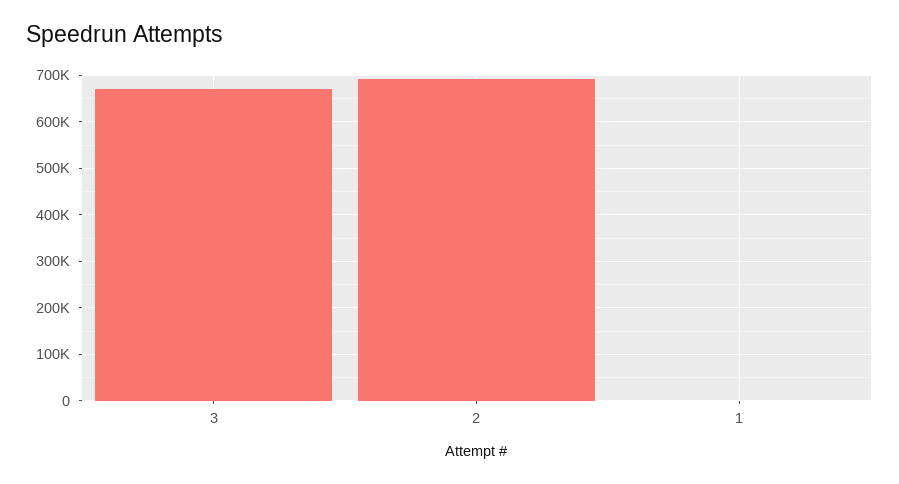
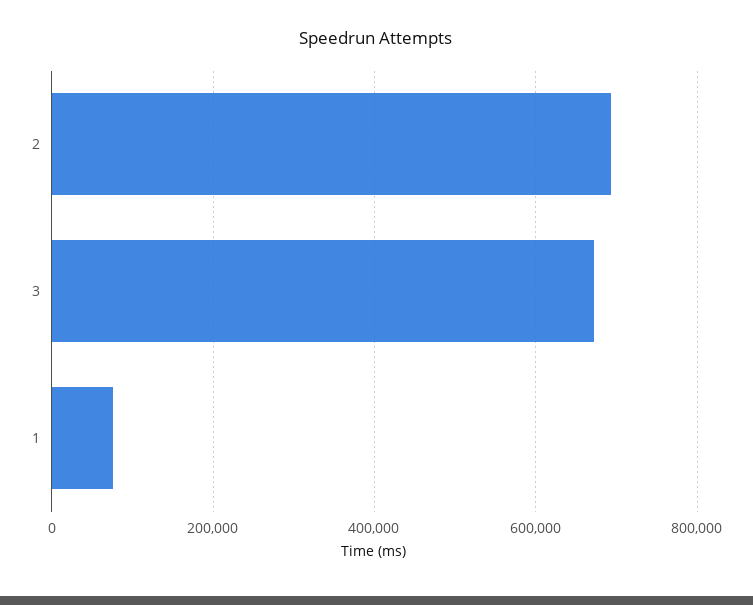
  {
    "3": 680000,
    "2": 700000,
-   "1": 0
+   "1": 80000
  }

